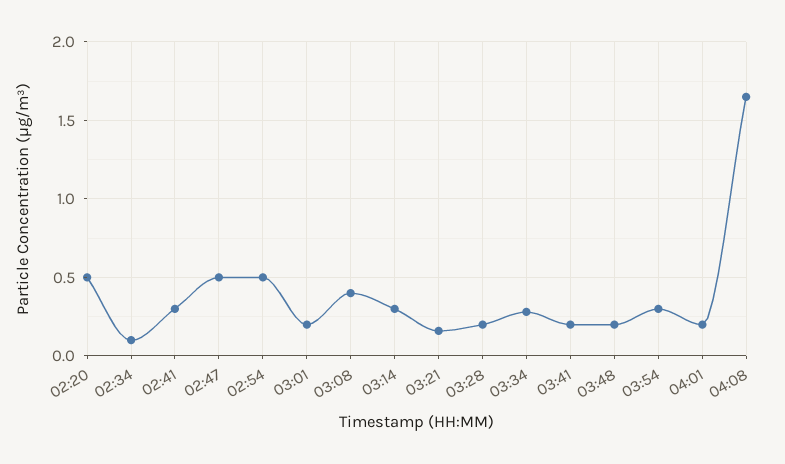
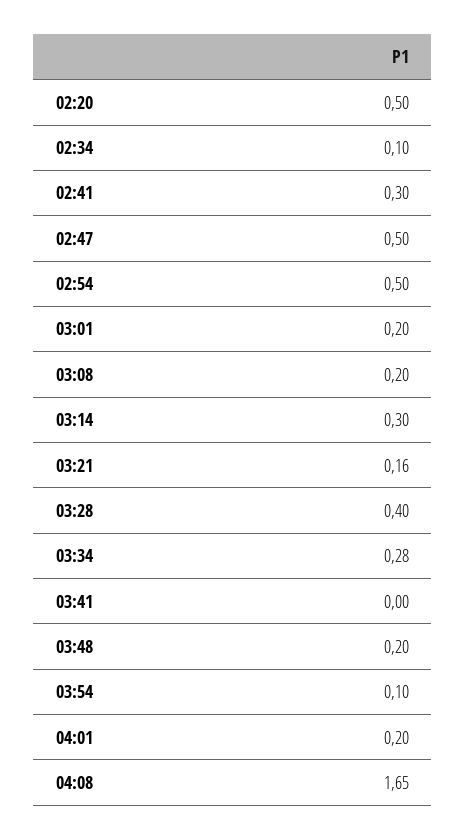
  {
    "02:20": 0.5,
    "02:34": 0.1,
    "02:41": 0.3,
    "02:47": 0.5,
    "02:54": 0.5,
    "03:01": 0.2,
-   "03:08": 0.4,
+   "03:08": 0.2,
    "03:14": 0.3,
    "03:21": 0.16,
-   "03:28": 0.2,
+   "03:28": 0.4,
    "03:34": 0.28,
-   "03:41": 0.2,
+   "03:41": 0,
    "03:48": 0.2,
-   "03:54": 0.3,
+   "03:54": 0.1,
    "04:01": 0.2,
    "04:08": 1.65
  }

